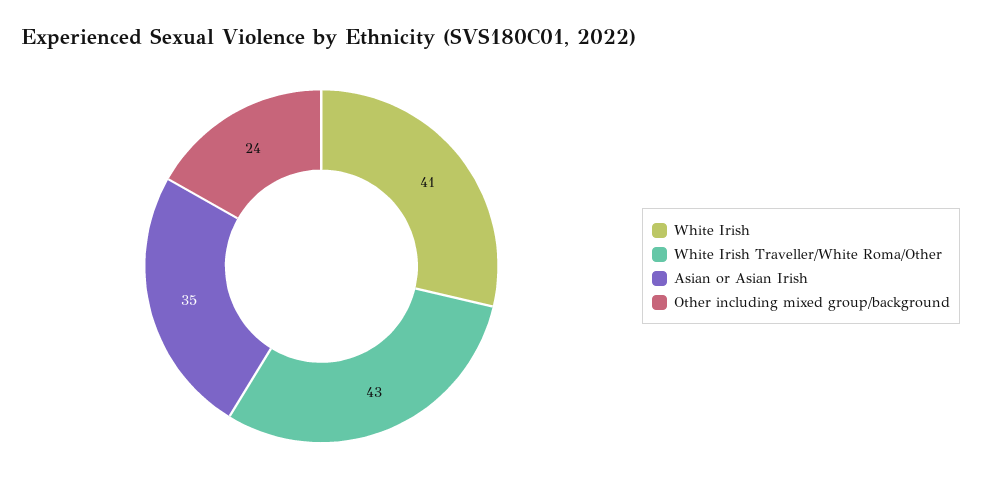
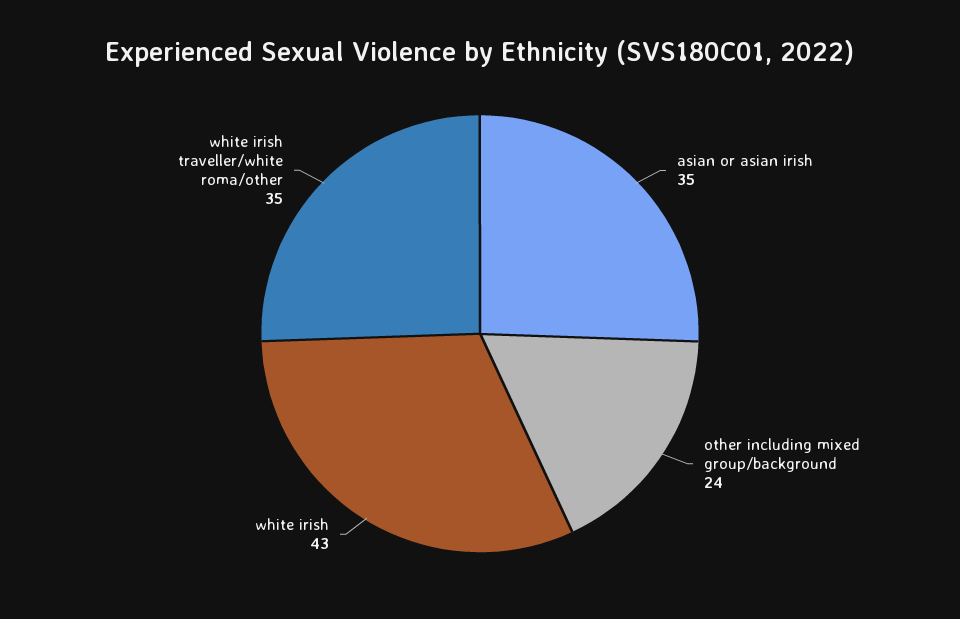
  {
-   "White Irish": 41,
+   "White Irish": 43,
-   "White Irish Traveller/White Roma/Other": 43,
+   "White Irish Traveller/White Roma/Other": 35,
    "Asian or Asian Irish": 35,
    "Other including mixed group/background": 24
  }

